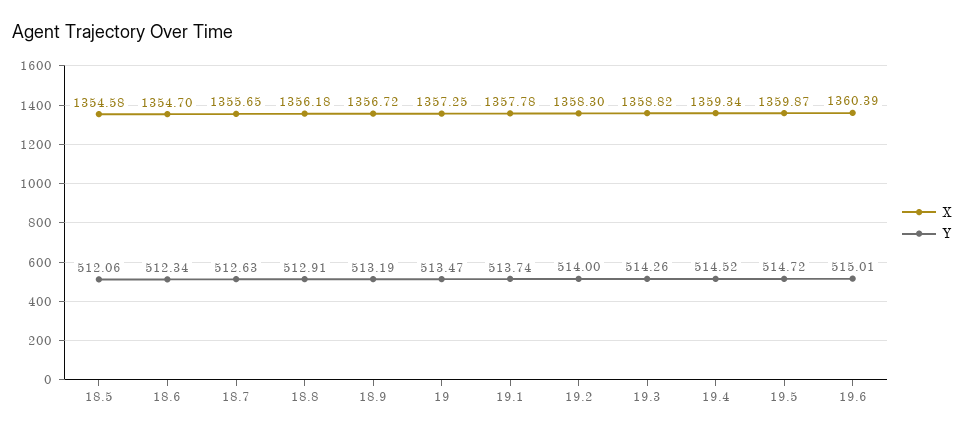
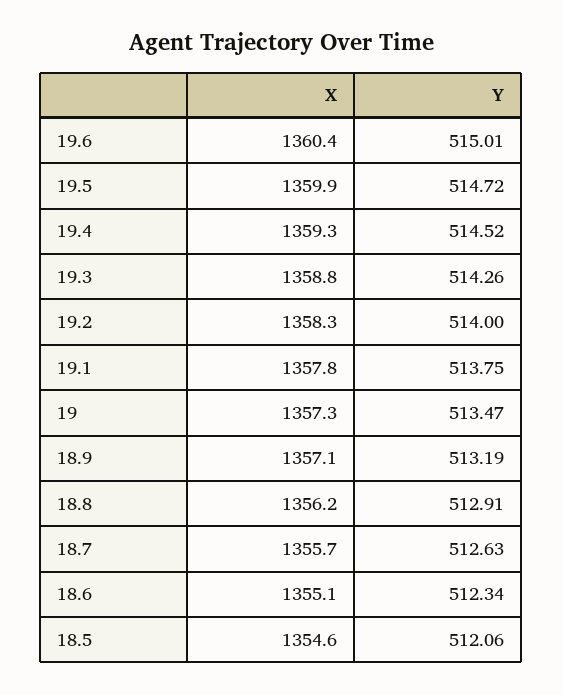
  {
    "X": {
      "18.5": 1354.58,
-     "18.6": 1354.7,
+     "18.6": 1355.1,
      "18.7": 1355.65,
      "18.8": 1356.18,
-     "18.9": 1356.72,
+     "18.9": 1357.1,
      "19": 1357.25,
      "19.1": 1357.78,
      "19.2": 1358.3,
      "19.3": 1358.82,
      "19.4": 1359.34,
      "19.5": 1359.87,
      "19.6": 1360.39
    },
    "Y": {
      "18.5": 512.06,
      "18.6": 512.34,
      "18.7": 512.63,
      "18.8": 512.91,
      "18.9": 513.19,
      "19": 513.47,
-     "19.1": 513.74,
+     "19.1": 513.75,
      "19.2": 514,
      "19.3": 514.26,
      "19.4": 514.52,
      "19.5": 514.72,
      "19.6": 515.01
    }
  }

